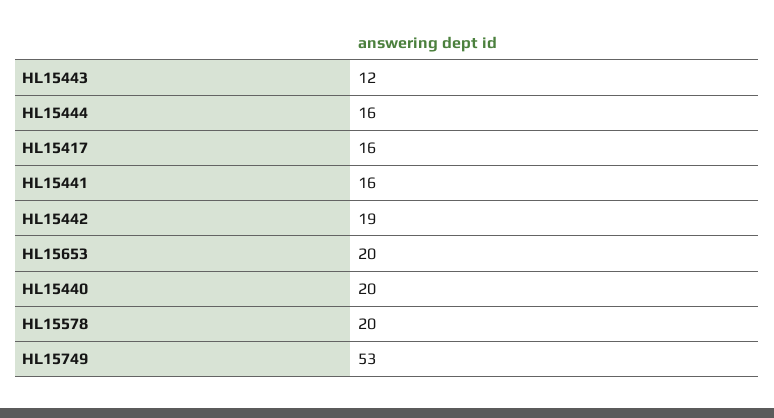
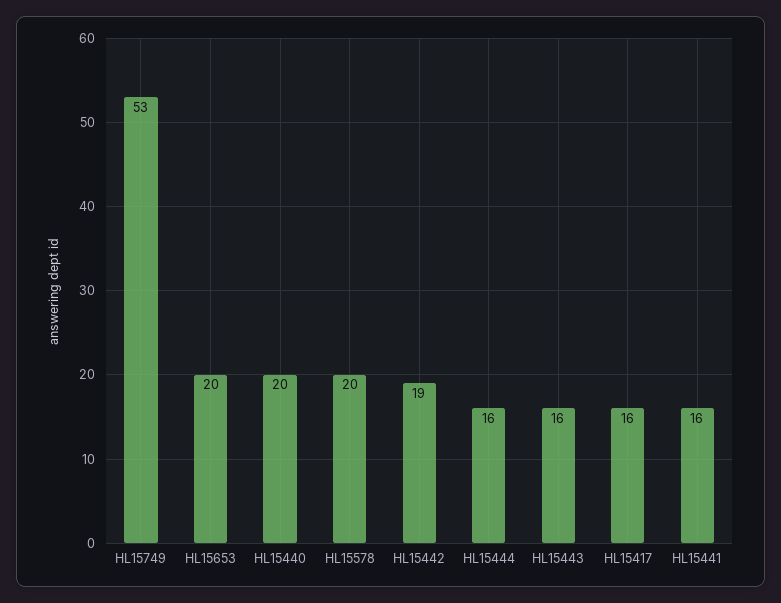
  {
-   "HL15443": 12,
+   "HL15443": 16,
    "HL15444": 16,
    "HL15417": 16,
    "HL15441": 16,
    "HL15442": 19,
    "HL15653": 20,
    "HL15440": 20,
    "HL15578": 20,
    "HL15749": 53
  }

